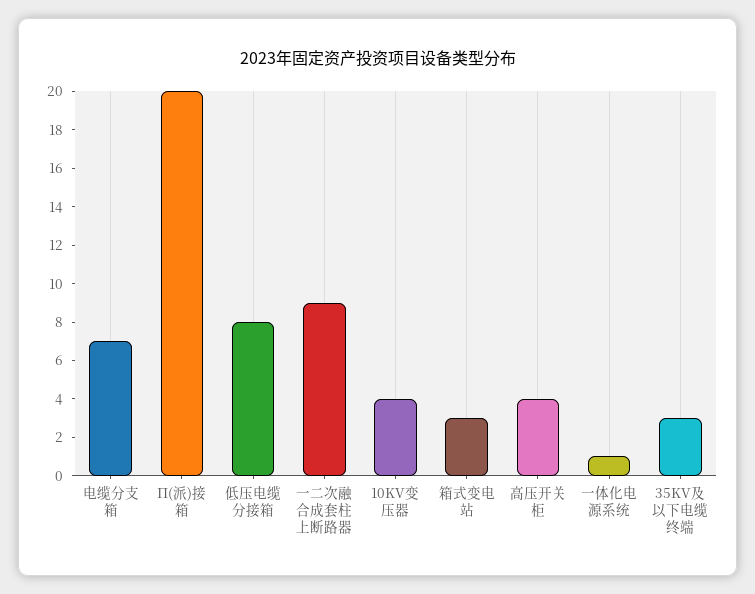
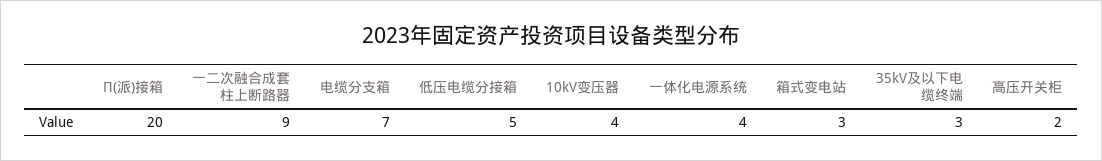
  {
    "电缆分支箱": 7,
    "Π(派)接箱": 20,
-   "低压电缆分接箱": 8,
+   "低压电缆分接箱": 5,
    "一二次融合成套柱上断路器": 9,
    "10KV变压器": 4,
    "箱式变电站": 3,
-   "高压开关柜": 4,
+   "高压开关柜": 2,
-   "一体化电源系统": 1,
+   "一体化电源系统": 4,
    "35KV及以下电缆终端": 3
  }

